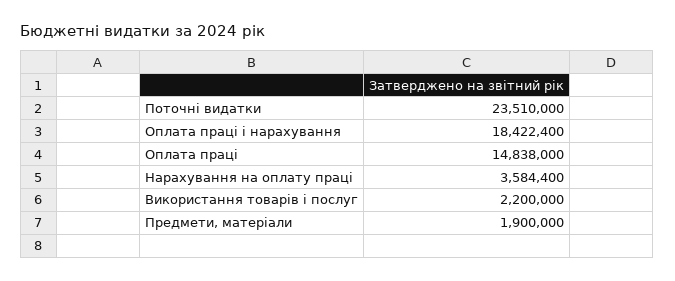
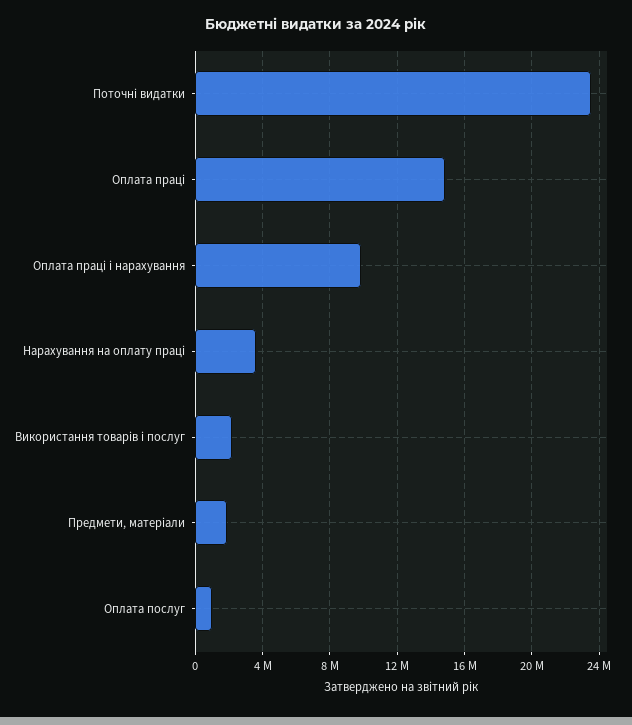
  {
    "Поточні видатки": 23510000,
-   "Оплата праці і нарахування": 18422400,
+   "Оплата праці і нарахування": 10000000,
    "Оплата праці": 14838000,
    "Нарахування на оплату праці": 3584400,
    "Використання товарів і послуг": 2200000,
-   "Предмети, матеріали": 1900000
+   "Предмети, матеріали": 1900000,
+   "Оплата послуг": 1000000
  }

